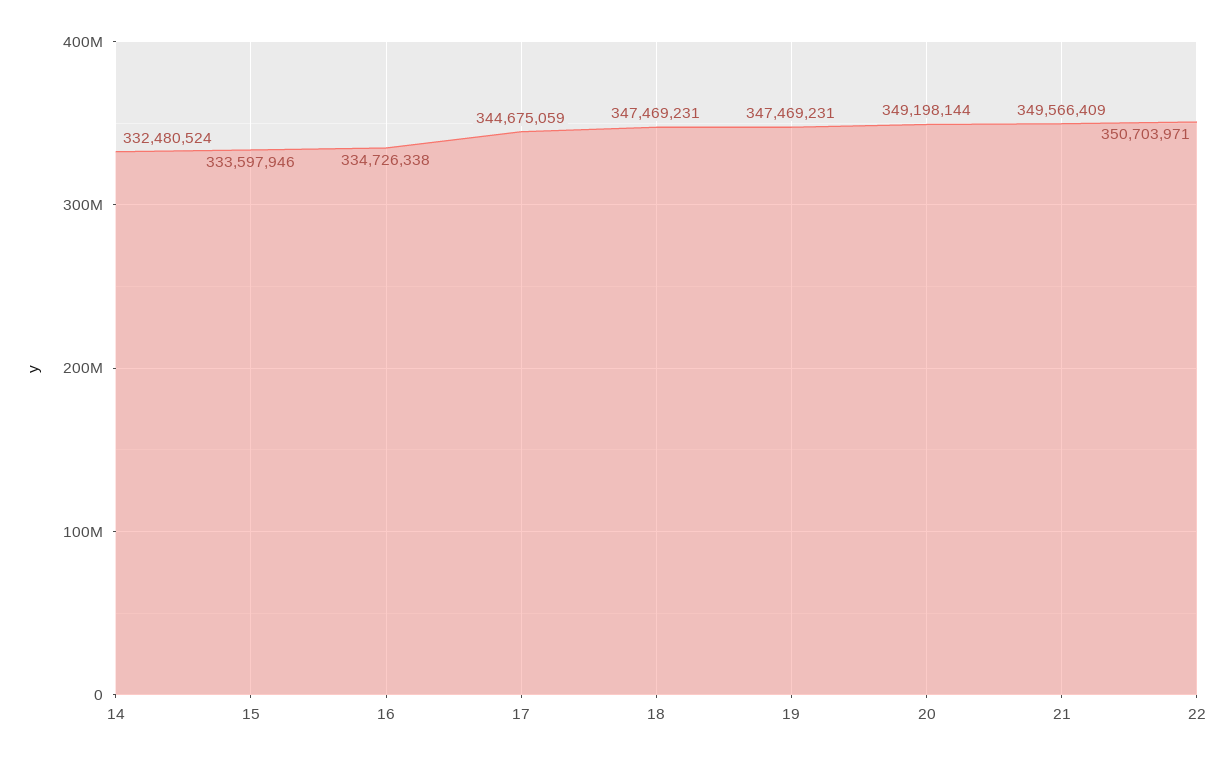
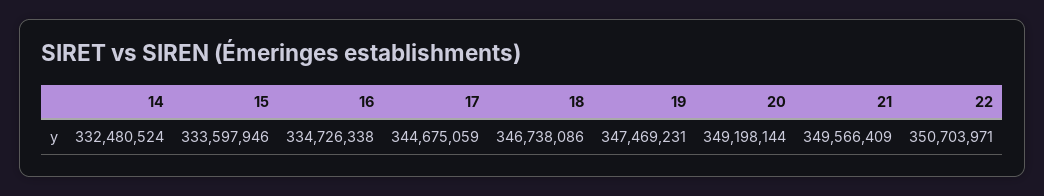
  {
    "14": 332480524,
    "15": 333597946,
    "16": 334726338,
    "17": 344675059,
-   "18": 347469231,
+   "18": 346738086,
    "19": 347469231,
    "20": 349198144,
    "21": 349566409,
    "22": 350703971
  }

